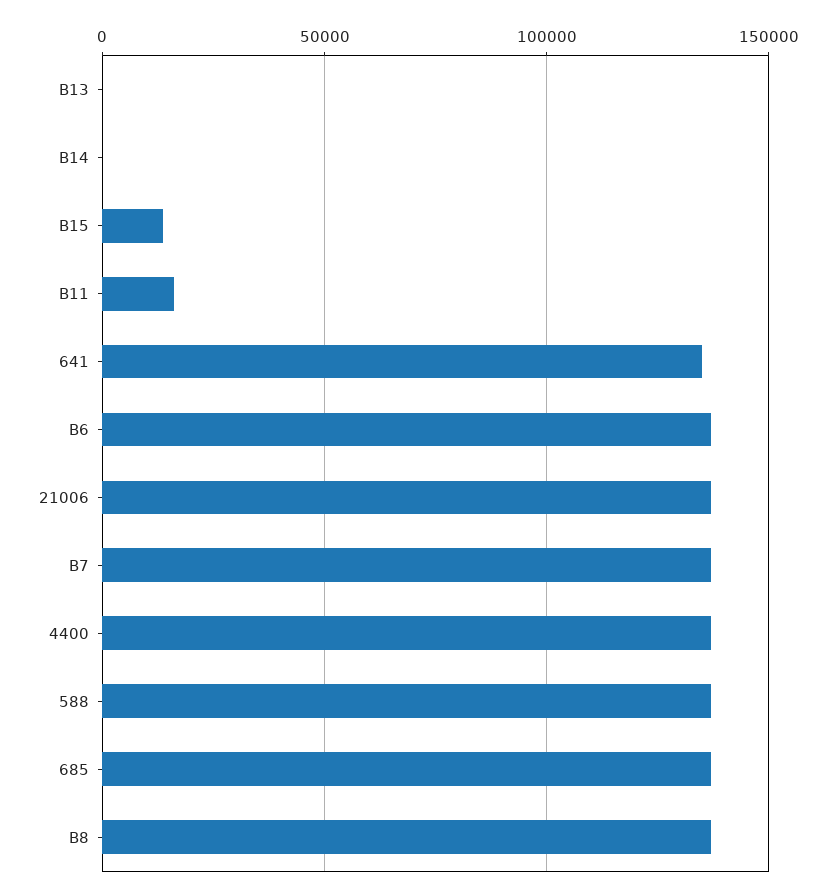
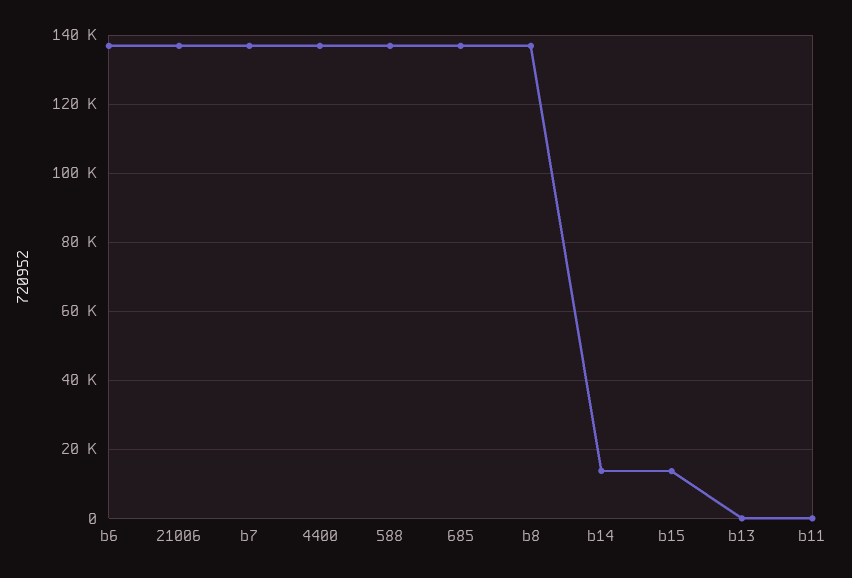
  {
    "B13": 0,
-   "B14": 0,
+   "B14": 14000,
    "B15": 14000,
-   "B11": 15000,
+   "B11": 0,
-   "641": 135000,
    "B6": 136000,
    "21006": 136000,
    "B7": 136000,
    "4400": 136000,
    "588": 136000,
    "685": 136000,
    "B8": 136000
  }

